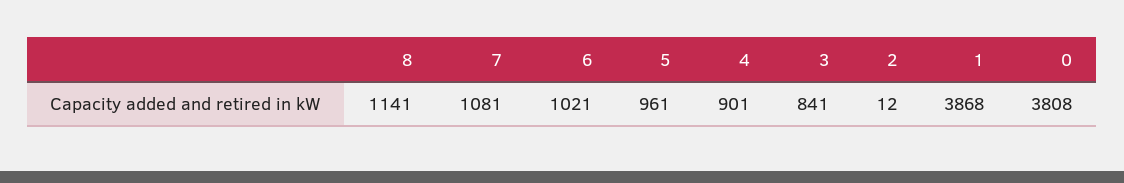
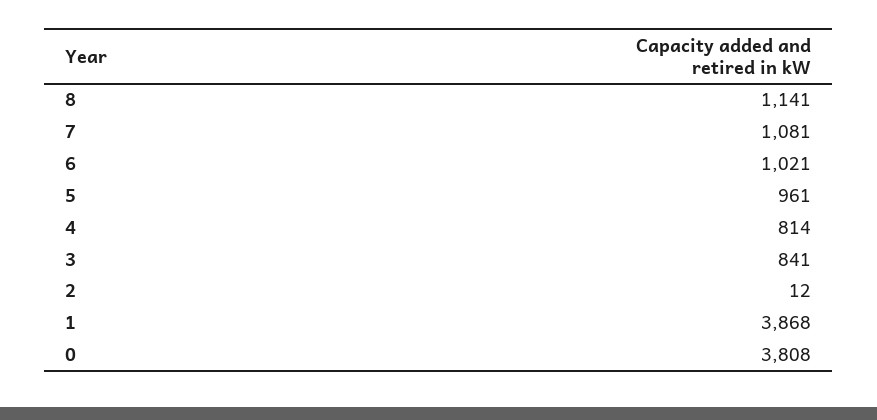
  {
    "8": 1141,
    "7": 1081,
    "6": 1021,
    "5": 961,
-   "4": 901,
+   "4": 814,
    "3": 841,
    "2": 12,
    "1": 3868,
    "0": 3808
  }

